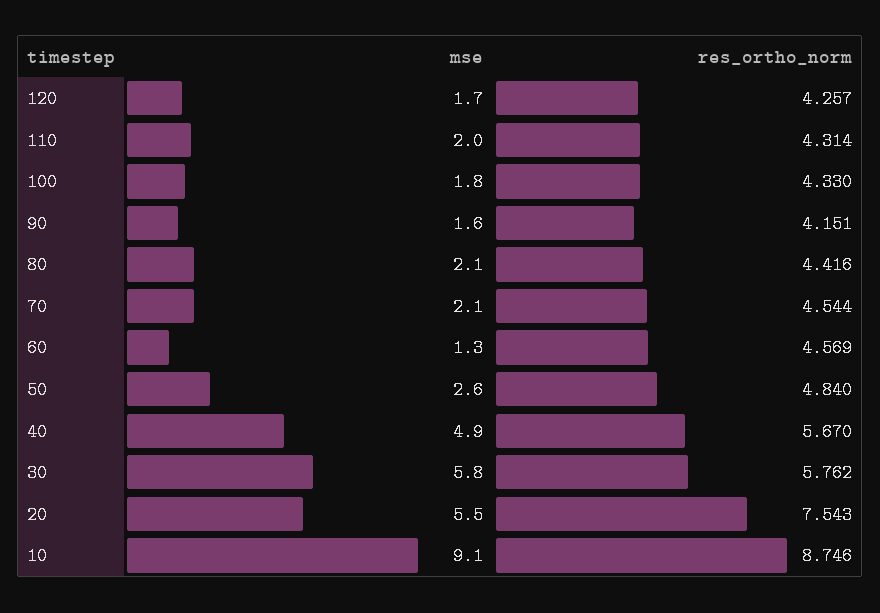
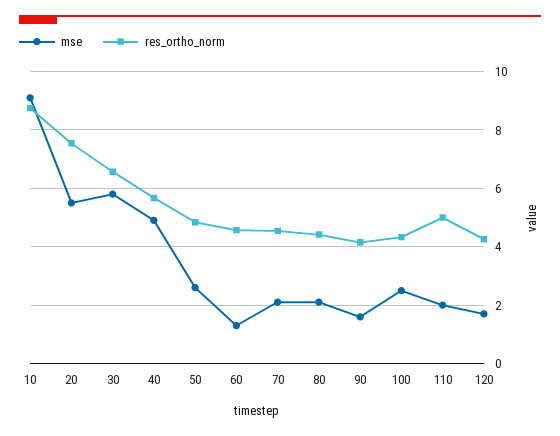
  {
    "mse": {
      "120": 1.7,
      "110": 2,
-     "100": 1.8,
+     "100": 2.5,
      "90": 1.6,
      "80": 2.1,
      "70": 2.1,
      "60": 1.3,
      "50": 2.6,
      "40": 4.9,
      "30": 5.8,
      "20": 5.5,
      "10": 9.1
    },
    "res_ortho_norm": {
      "120": 4.257,
-     "110": 4.314,
+     "110": 5,
      "100": 4.33,
      "90": 4.151,
      "80": 4.416,
      "70": 4.544,
      "60": 4.569,
      "50": 4.84,
      "40": 5.67,
-     "30": 5.762,
+     "30": 6.5,
      "20": 7.543,
      "10": 8.746
    }
  }

